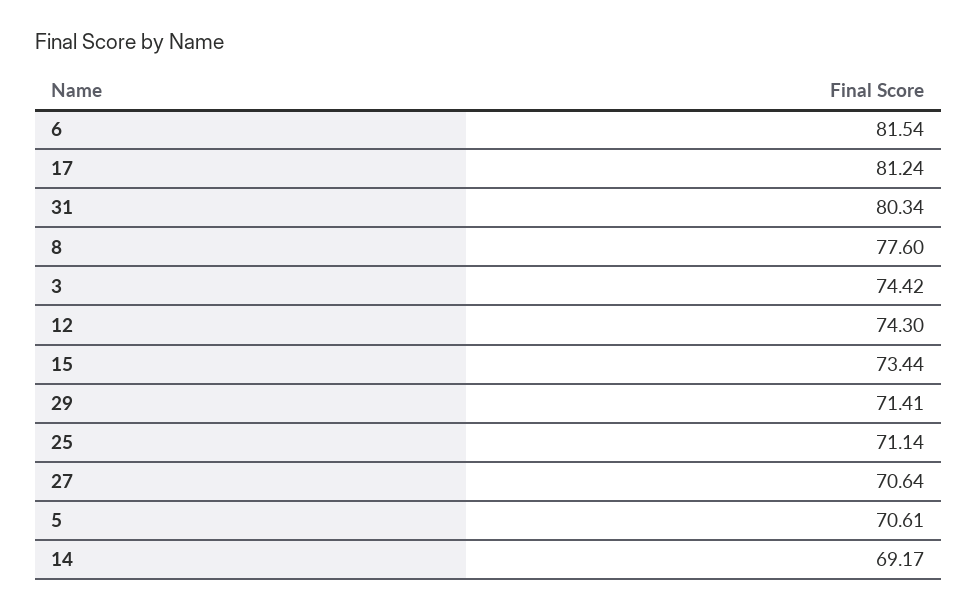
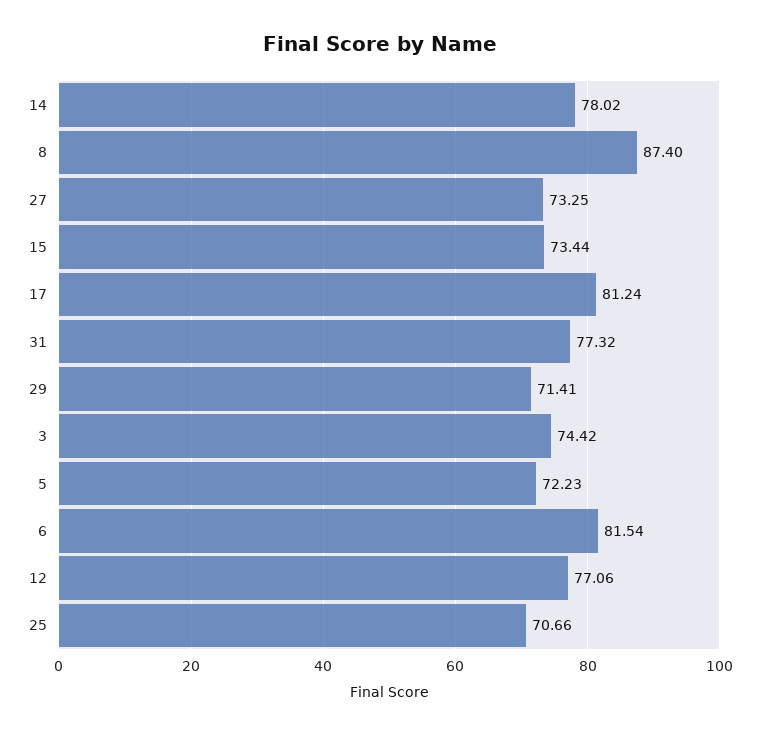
  {
    "6": 81.54,
    "17": 81.24,
-   "31": 80.34,
+   "31": 77.32,
-   "8": 77.6,
+   "8": 87.4,
    "3": 74.42,
-   "12": 74.3,
+   "12": 77.06,
    "15": 73.44,
    "29": 71.41,
-   "25": 71.14,
+   "25": 70.66,
-   "27": 70.64,
+   "27": 73.25,
-   "5": 70.61,
+   "5": 72.23,
-   "14": 69.17
+   "14": 78.02
  }

